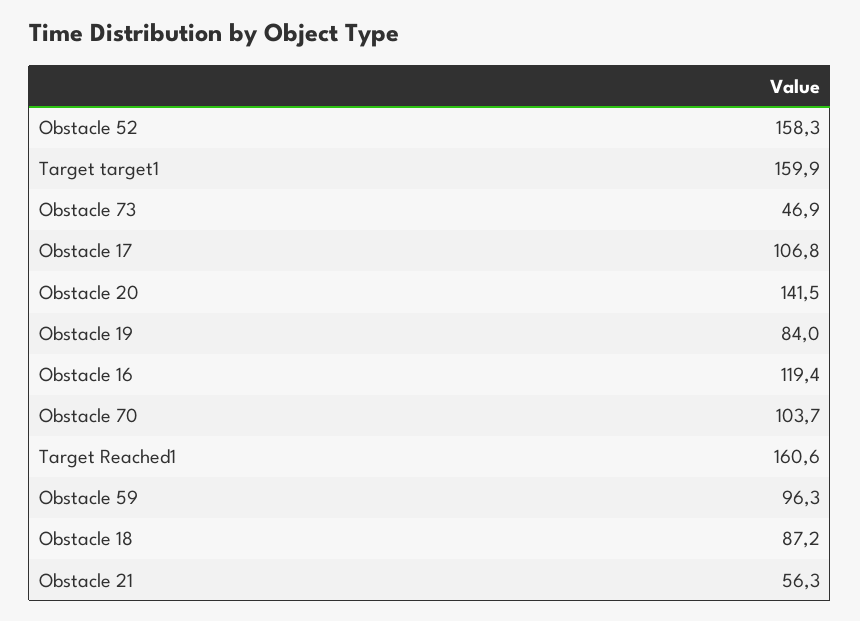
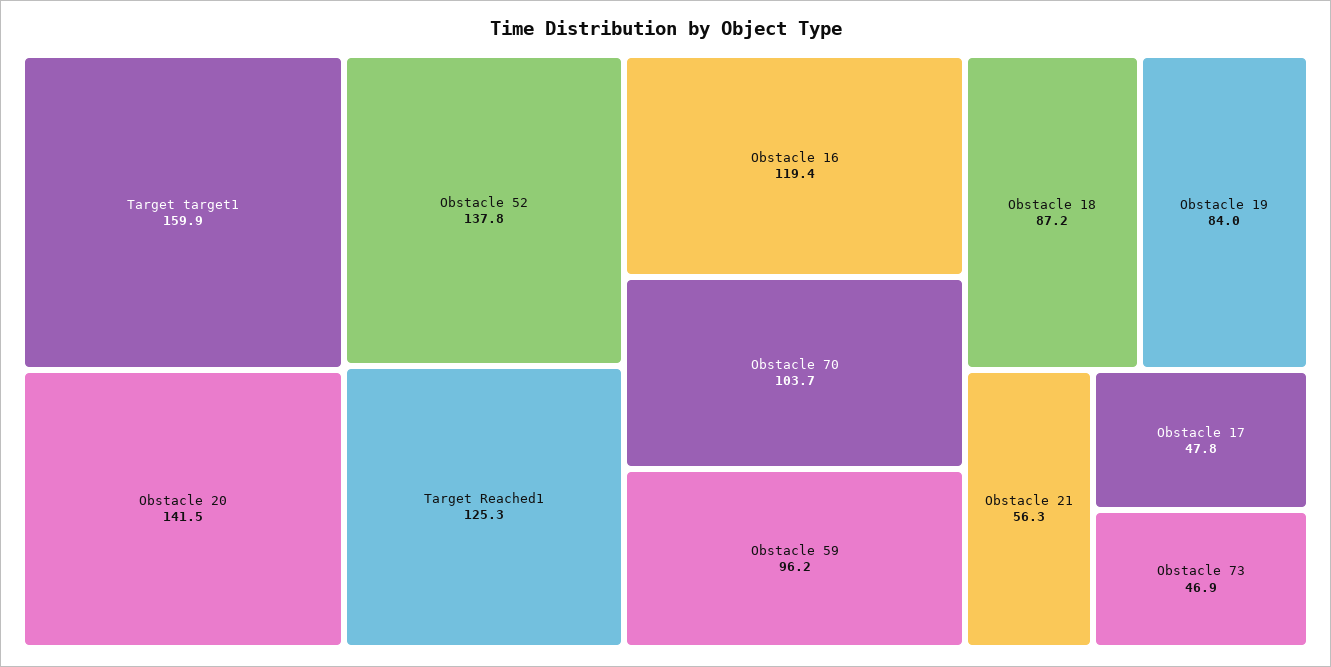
  {
-   "Obstacle 52": 158.3,
+   "Obstacle 52": 137.8,
    "Target target1": 159.9,
    "Obstacle 73": 46.9,
-   "Obstacle 17": 106.8,
+   "Obstacle 17": 47.8,
    "Obstacle 20": 141.5,
    "Obstacle 19": 84,
    "Obstacle 16": 119.4,
    "Obstacle 70": 103.7,
-   "Target Reached1": 160.6,
+   "Target Reached1": 125.3,
-   "Obstacle 59": 96.3,
+   "Obstacle 59": 96.2,
    "Obstacle 18": 87.2,
    "Obstacle 21": 56.3
  }

